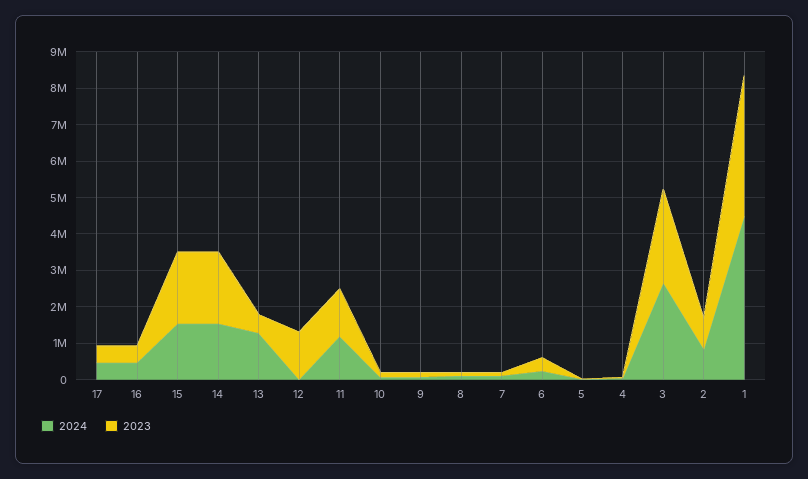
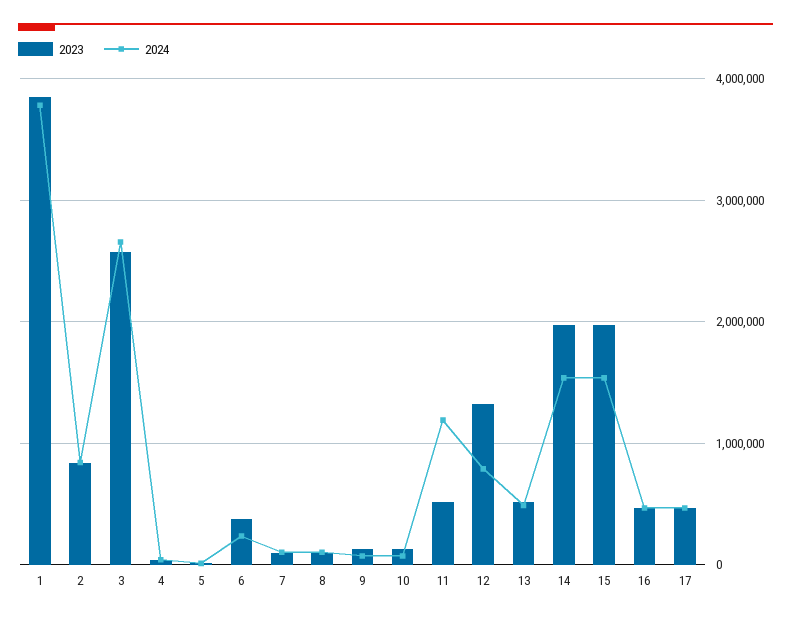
  {
    "2024": {
      "17": 500000,
      "16": 500000,
      "15": 1500000,
      "14": 1500000,
-     "13": 1250000,
+     "13": 500000,
-     "12": 0,
+     "12": 800000,
      "11": 1200000,
      "10": 100000,
      "9": 100000,
      "8": 100000,
      "7": 100000,
      "6": 200000,
      "5": 0,
      "4": 0,
      "3": 2700000,
      "2": 800000,
-     "1": 4500000
+     "1": 3800000
    },
    "2023": {
      "17": 500000,
      "16": 500000,
      "15": 2000000,
      "14": 2000000,
      "13": 500000,
      "12": 1300000,
-     "11": 1250000,
+     "11": 500000,
      "10": 100000,
      "9": 100000,
      "8": 100000,
      "7": 100000,
      "6": 400000,
      "5": 0,
      "4": 0,
      "3": 2600000,
      "2": 800000,
      "1": 3800000
    }
  }

